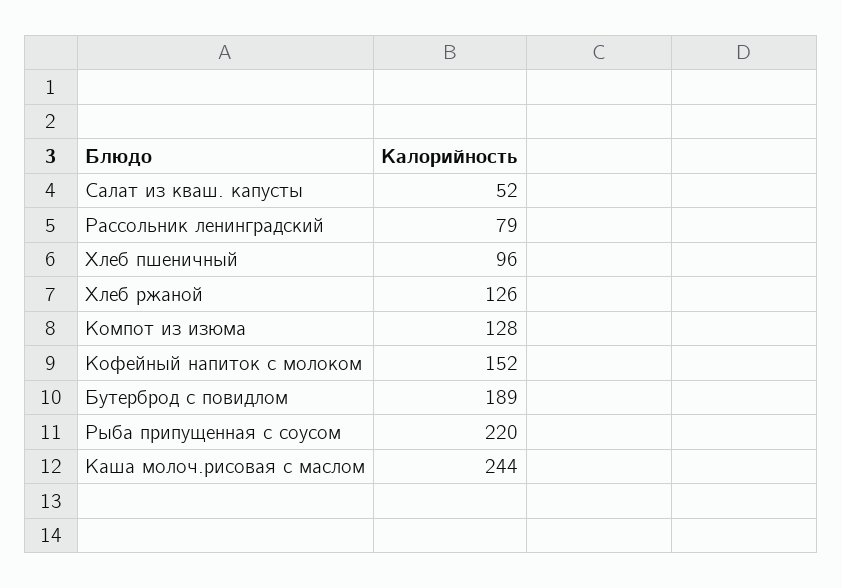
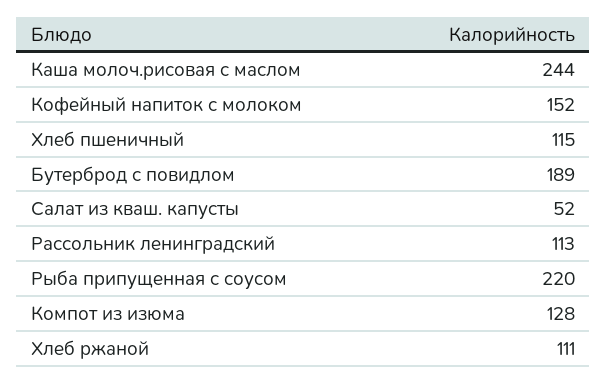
  {
    "Салат из кваш. капусты": 52,
-   "Рассольник ленинградский": 79,
+   "Рассольник ленинградский": 113,
-   "Хлеб пшеничный": 96,
+   "Хлеб пшеничный": 115,
-   "Хлеб ржаной": 126,
+   "Хлеб ржаной": 111,
    "Компот из изюма": 128,
    "Кофейный напиток с молоком": 152,
    "Бутерброд с повидлом": 189,
    "Рыба припущенная с соусом": 220,
    "Каша молоч.рисовая с маслом": 244
  }

